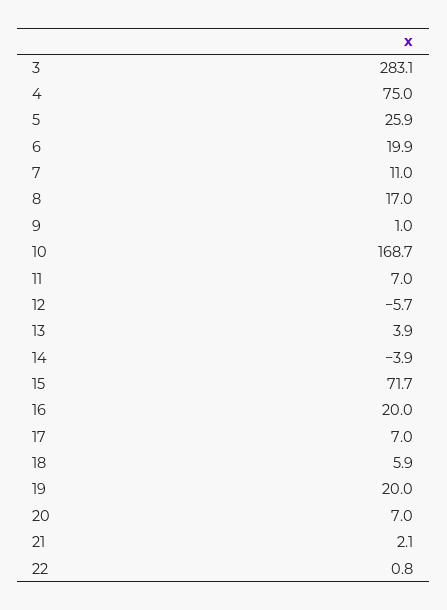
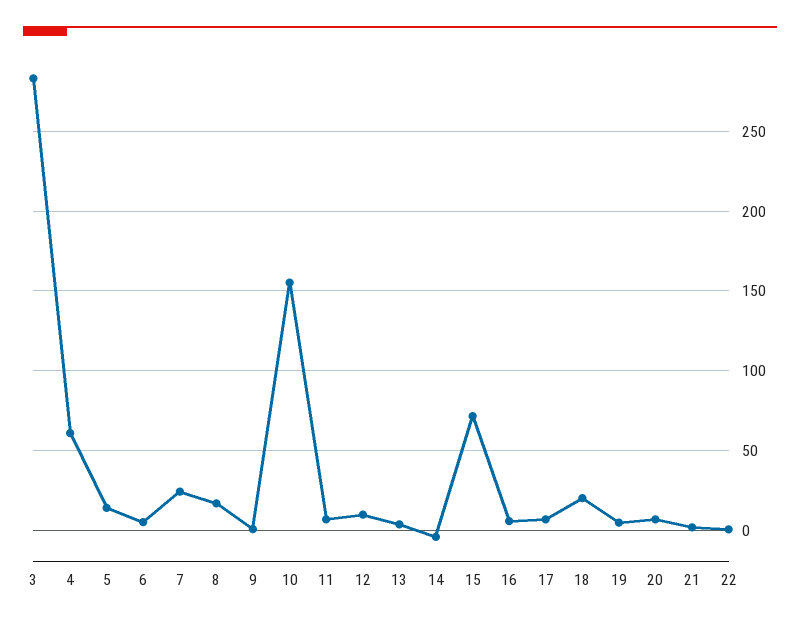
  {
    "3": 283.1,
-   "4": 75,
+   "4": 60,
-   "5": 25.9,
+   "5": 15,
-   "6": 19.9,
+   "6": 5,
-   "7": 11,
+   "7": 25,
    "8": 17,
    "9": 1,
-   "10": 168.7,
+   "10": 155,
    "11": 7,
-   "12": -5.7,
+   "12": 10,
    "13": 3.9,
    "14": -3.9,
    "15": 71.7,
-   "16": 20,
+   "16": 5,
    "17": 7,
-   "18": 5.9,
+   "18": 20,
-   "19": 20,
+   "19": 5,
    "20": 7,
    "21": 2.1,
    "22": 0.8
  }

